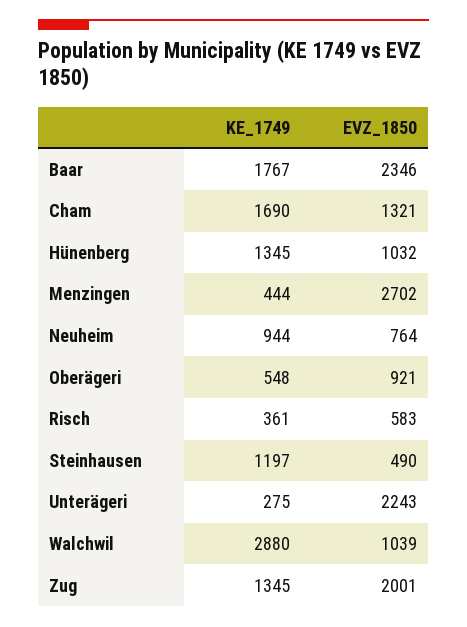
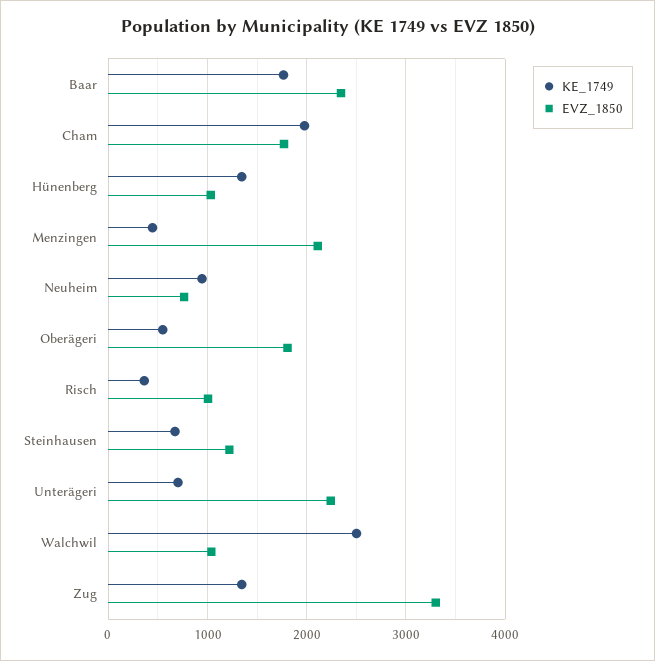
  {
    "KE_1749": {
      "Baar": 1767,
-     "Cham": 1690,
+     "Cham": 2000,
      "Hünenberg": 1345,
      "Menzingen": 444,
      "Neuheim": 944,
      "Oberägeri": 548,
      "Risch": 361,
-     "Steinhausen": 1197,
+     "Steinhausen": 700,
-     "Unterägeri": 275,
+     "Unterägeri": 700,
-     "Walchwil": 2880,
+     "Walchwil": 2500,
      "Zug": 1345
    },
    "EVZ_1850": {
      "Baar": 2346,
-     "Cham": 1321,
+     "Cham": 1800,
      "Hünenberg": 1032,
-     "Menzingen": 2702,
+     "Menzingen": 2100,
      "Neuheim": 764,
-     "Oberägeri": 921,
+     "Oberägeri": 1800,
-     "Risch": 583,
+     "Risch": 1000,
-     "Steinhausen": 490,
+     "Steinhausen": 1200,
      "Unterägeri": 2243,
      "Walchwil": 1039,
-     "Zug": 2001
+     "Zug": 3300
    }
  }

